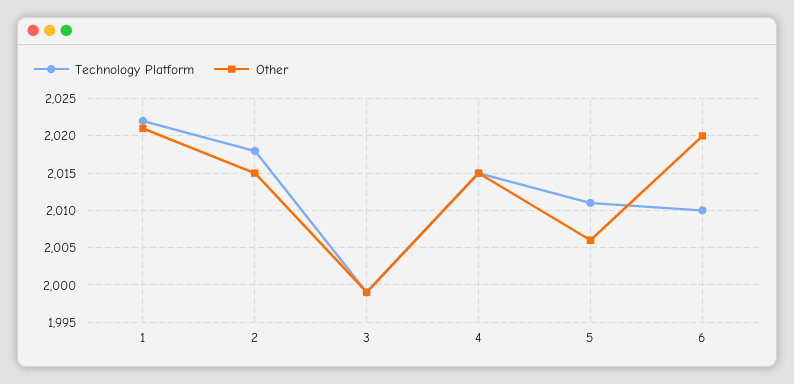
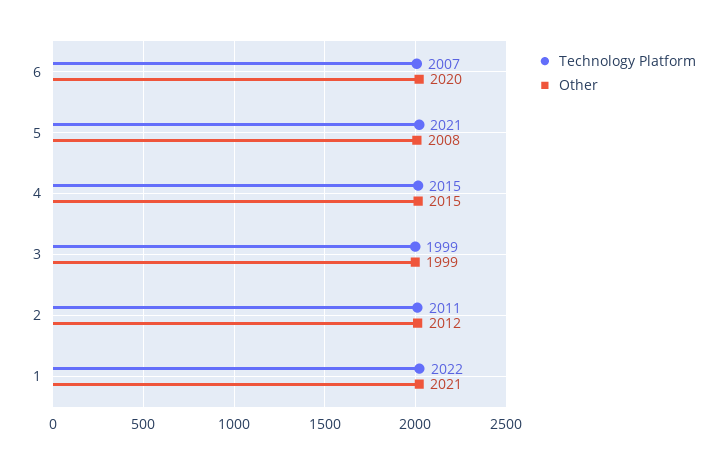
  {
    "Technology Platform": {
      "1": 2022,
-     "2": 2018,
+     "2": 2011,
      "3": 1999,
      "4": 2015,
-     "5": 2011,
+     "5": 2021,
-     "6": 2010
+     "6": 2007
    },
    "Other": {
      "1": 2021,
-     "2": 2015,
+     "2": 2012,
      "3": 1999,
      "4": 2015,
-     "5": 2006,
+     "5": 2008,
      "6": 2020
    }
  }

